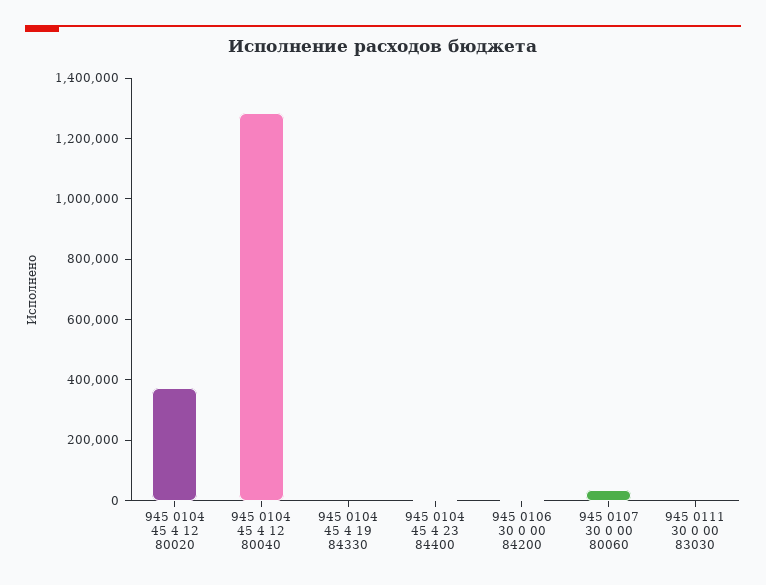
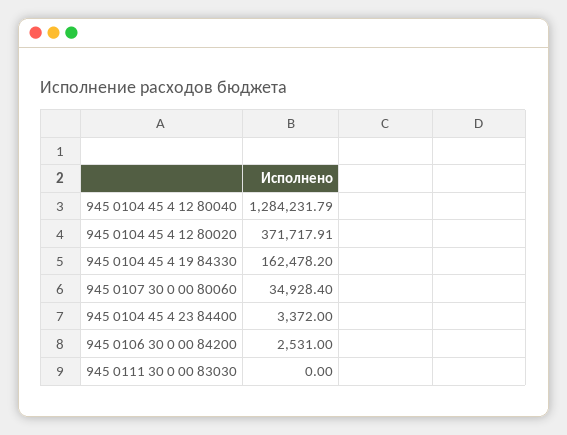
  {
    "945 0104 45 4 12 80020": 371717.91,
    "945 0104 45 4 12 80040": 1284231.79,
-   "945 0104 45 4 19 84330": 0,
+   "945 0104 45 4 19 84330": 162478.2,
    "945 0104 45 4 23 84400": 3372,
    "945 0106 30 0 00 84200": 2531,
    "945 0107 30 0 00 80060": 34928.4,
    "945 0111 30 0 00 83030": 0
  }

